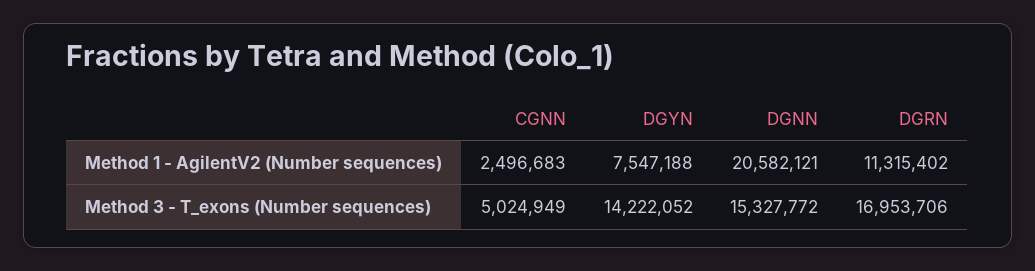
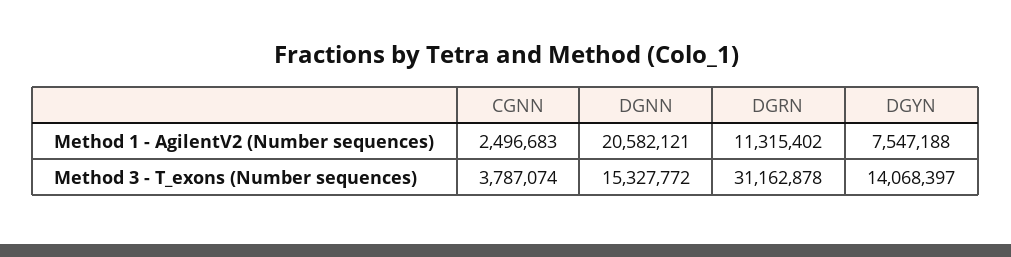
  {
    "CGNN": {
      "Method 1 - AgilentV2 (Number sequences)": 2496683,
-     "Method 3 - T_exons (Number sequences)": 5024949
+     "Method 3 - T_exons (Number sequences)": 3787074
    },
    "DGYN": {
      "Method 1 - AgilentV2 (Number sequences)": 7547188,
-     "Method 3 - T_exons (Number sequences)": 14222052
+     "Method 3 - T_exons (Number sequences)": 14068397
    },
    "DGNN": {
      "Method 1 - AgilentV2 (Number sequences)": 20582121,
      "Method 3 - T_exons (Number sequences)": 15327772
    },
    "DGRN": {
      "Method 1 - AgilentV2 (Number sequences)": 11315402,
-     "Method 3 - T_exons (Number sequences)": 16953706
+     "Method 3 - T_exons (Number sequences)": 31162878
    }
  }

